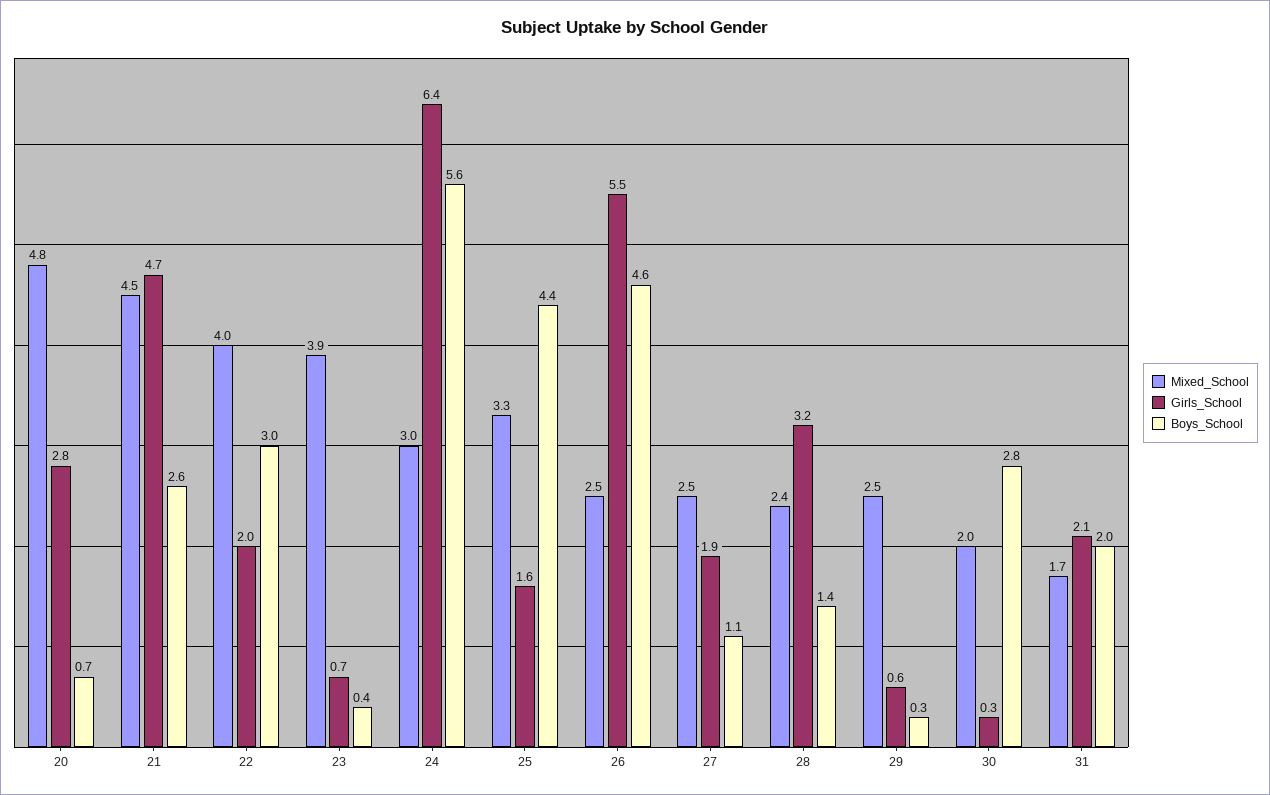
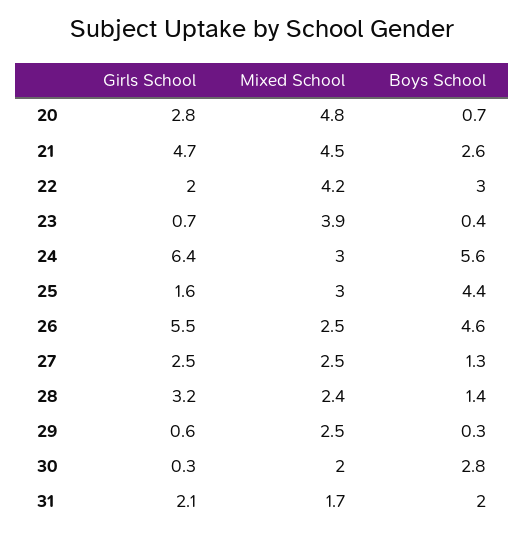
  {
    "Mixed_School": {
      "20": 4.8,
      "21": 4.5,
-     "22": 4,
+     "22": 4.2,
      "23": 3.9,
      "24": 3,
-     "25": 3.3,
+     "25": 3,
      "26": 2.5,
      "27": 2.5,
      "28": 2.4,
      "29": 2.5,
      "30": 2,
      "31": 1.7
    },
    "Girls_School": {
      "20": 2.8,
      "21": 4.7,
      "22": 2,
      "23": 0.7,
      "24": 6.4,
      "25": 1.6,
      "26": 5.5,
-     "27": 1.9,
+     "27": 2.5,
      "28": 3.2,
      "29": 0.6,
      "30": 0.3,
      "31": 2.1
    },
    "Boys_School": {
      "20": 0.7,
      "21": 2.6,
      "22": 3,
      "23": 0.4,
      "24": 5.6,
      "25": 4.4,
      "26": 4.6,
-     "27": 1.1,
+     "27": 1.3,
      "28": 1.4,
      "29": 0.3,
      "30": 2.8,
      "31": 2
    }
  }

